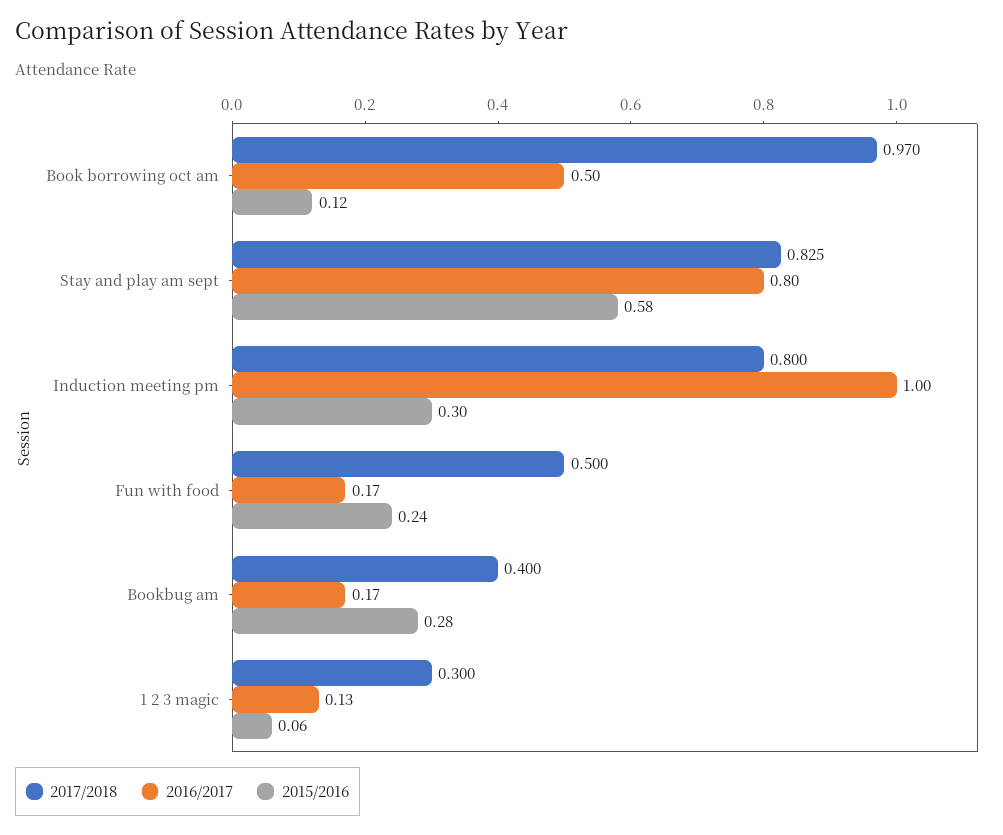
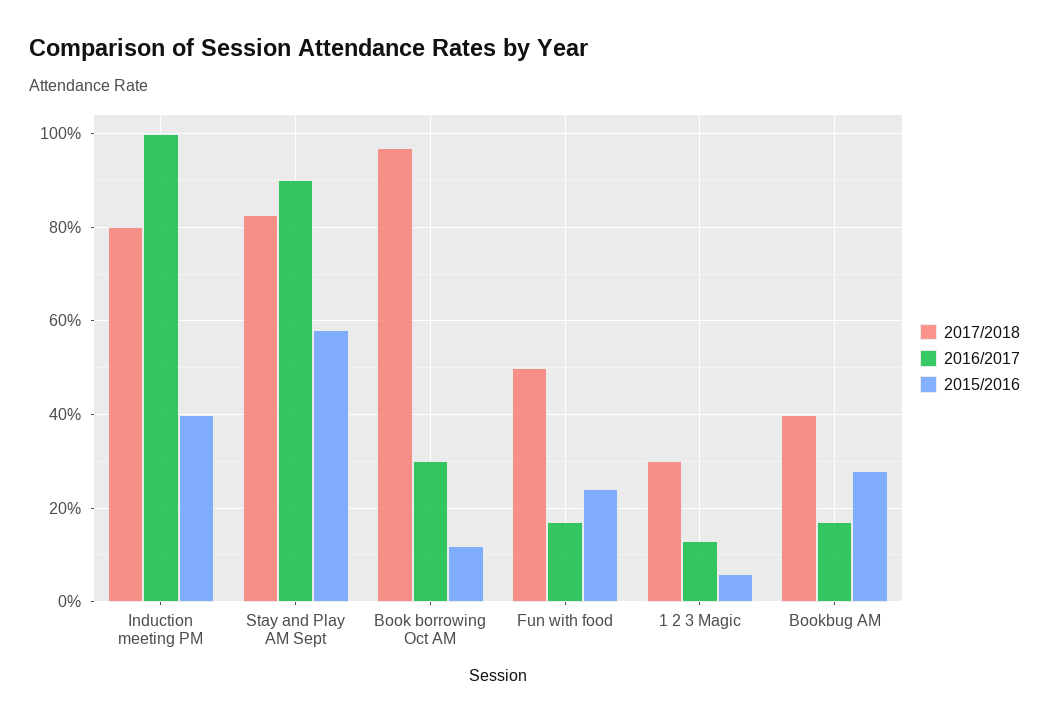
  {
    "2017/2018": {
      "Book borrowing oct am": 0.97,
      "Stay and play am sept": 0.825,
      "Induction meeting pm": 0.8,
      "Fun with food": 0.5,
      "Bookbug am": 0.4,
      "1 2 3 magic": 0.3
    },
    "2016/2017": {
-     "Book borrowing oct am": 0.5,
+     "Book borrowing oct am": 0.3,
-     "Stay and play am sept": 0.8,
+     "Stay and play am sept": 0.9,
      "Induction meeting pm": 1,
      "Fun with food": 0.17,
      "Bookbug am": 0.17,
      "1 2 3 magic": 0.13
    },
    "2015/2016": {
      "Book borrowing oct am": 0.12,
      "Stay and play am sept": 0.58,
-     "Induction meeting pm": 0.3,
+     "Induction meeting pm": 0.4,
      "Fun with food": 0.24,
      "Bookbug am": 0.28,
      "1 2 3 magic": 0.06
    }
  }

